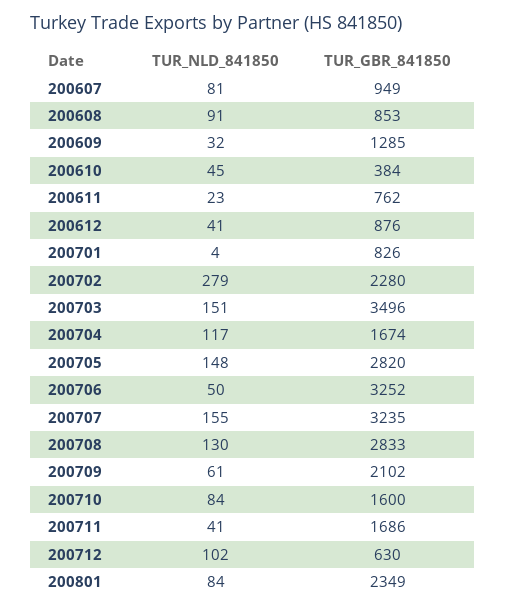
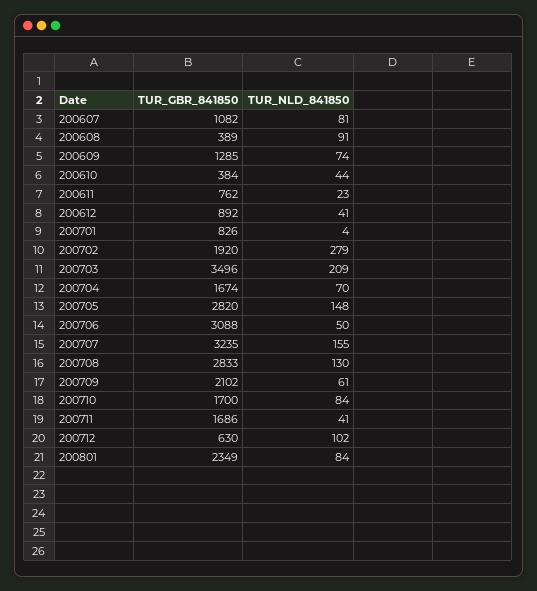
  {
    "TUR_NLD_841850": {
      "200607": 81,
      "200608": 91,
-     "200609": 32,
+     "200609": 74,
-     "200610": 45,
+     "200610": 44,
      "200611": 23,
      "200612": 41,
      "200701": 4,
      "200702": 279,
-     "200703": 151,
+     "200703": 209,
-     "200704": 117,
+     "200704": 70,
      "200705": 148,
      "200706": 50,
      "200707": 155,
      "200708": 130,
      "200709": 61,
      "200710": 84,
      "200711": 41,
      "200712": 102,
      "200801": 84
    },
    "TUR_GBR_841850": {
-     "200607": 949,
+     "200607": 1082,
-     "200608": 853,
+     "200608": 389,
      "200609": 1285,
      "200610": 384,
      "200611": 762,
-     "200612": 876,
+     "200612": 892,
      "200701": 826,
-     "200702": 2280,
+     "200702": 1920,
      "200703": 3496,
      "200704": 1674,
      "200705": 2820,
-     "200706": 3252,
+     "200706": 3088,
      "200707": 3235,
      "200708": 2833,
      "200709": 2102,
-     "200710": 1600,
+     "200710": 1700,
      "200711": 1686,
      "200712": 630,
      "200801": 2349
    }
  }

